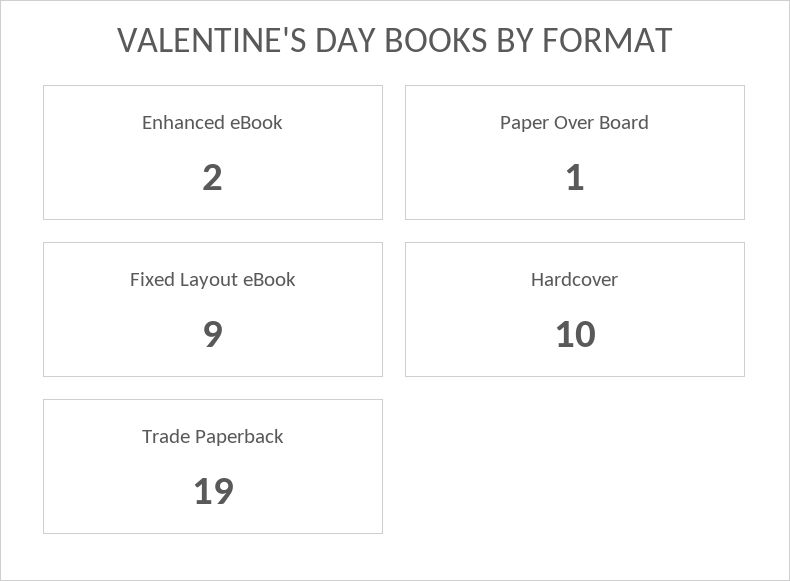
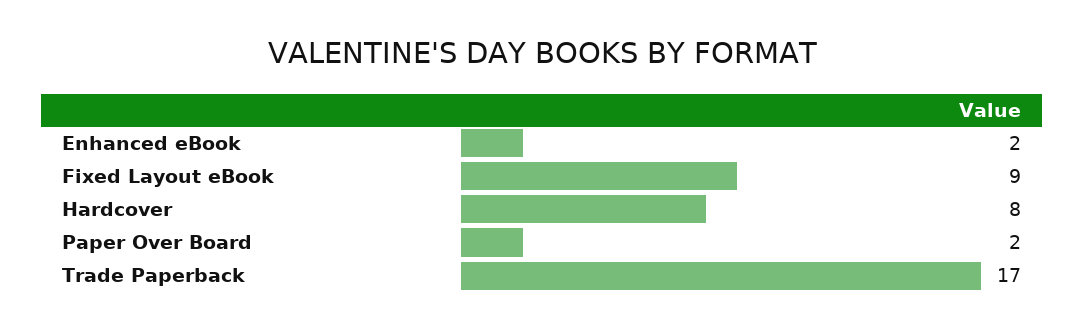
  {
    "Enhanced eBook": 2,
-   "Paper Over Board": 1,
+   "Paper Over Board": 2,
    "Fixed Layout eBook": 9,
-   "Hardcover": 10,
+   "Hardcover": 8,
-   "Trade Paperback": 19
+   "Trade Paperback": 17
  }

